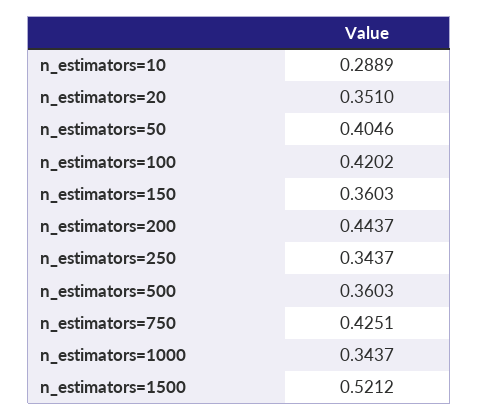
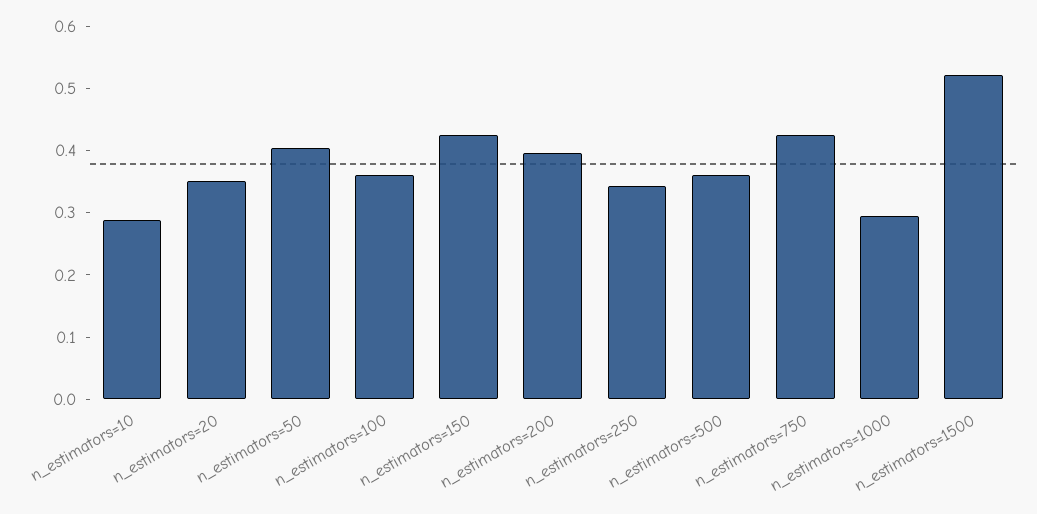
  {
    "n_estimators=10": 0.2889,
    "n_estimators=20": 0.351,
    "n_estimators=50": 0.4046,
-   "n_estimators=100": 0.4202,
+   "n_estimators=100": 0.36,
-   "n_estimators=150": 0.3603,
+   "n_estimators=150": 0.42,
-   "n_estimators=200": 0.4437,
+   "n_estimators=200": 0.4,
    "n_estimators=250": 0.3437,
    "n_estimators=500": 0.3603,
    "n_estimators=750": 0.4251,
-   "n_estimators=1000": 0.3437,
+   "n_estimators=1000": 0.3,
    "n_estimators=1500": 0.5212
  }

